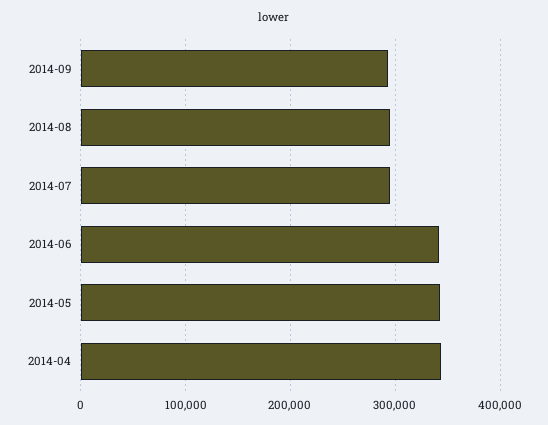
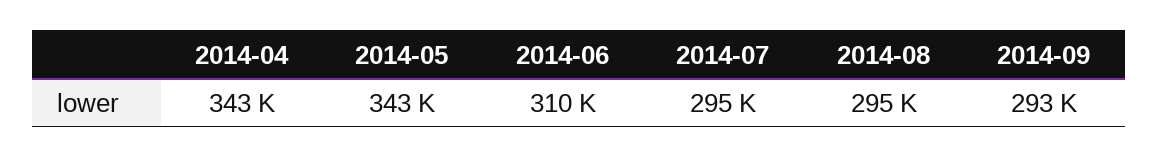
  {
    "2014-09": 293000,
    "2014-08": 295000,
    "2014-07": 295000,
-   "2014-06": 340000,
+   "2014-06": 310000,
    "2014-05": 343000,
    "2014-04": 343000
  }

